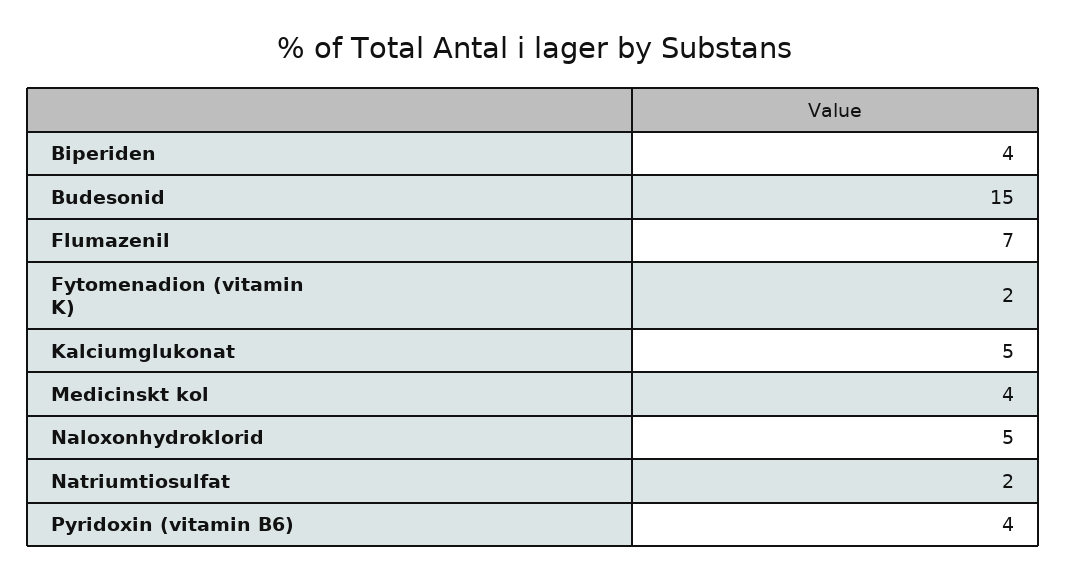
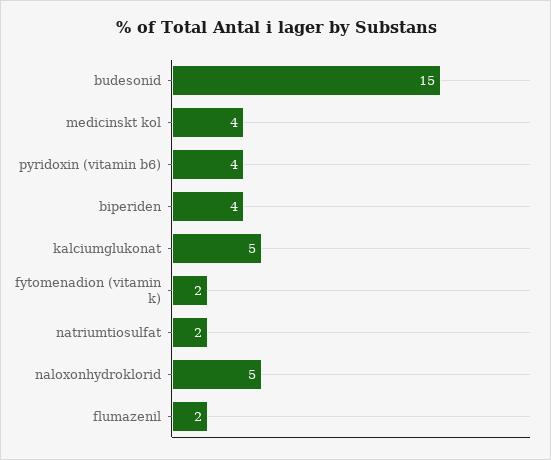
  {
    "Biperiden": 4,
    "Budesonid": 15,
-   "Flumazenil": 7,
+   "Flumazenil": 2,
    "Fytomenadion (vitamin K)": 2,
    "Kalciumglukonat": 5,
    "Medicinskt kol": 4,
    "Naloxonhydroklorid": 5,
    "Natriumtiosulfat": 2,
    "Pyridoxin (vitamin B6)": 4
  }

